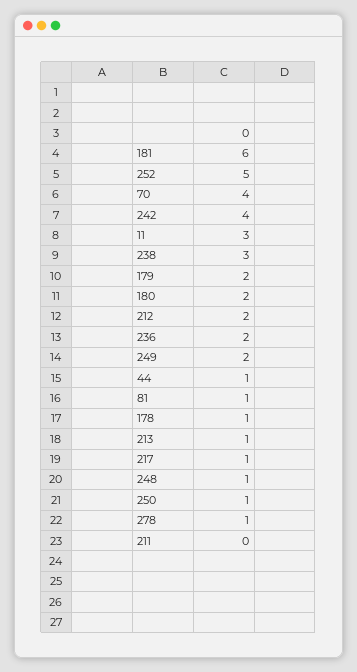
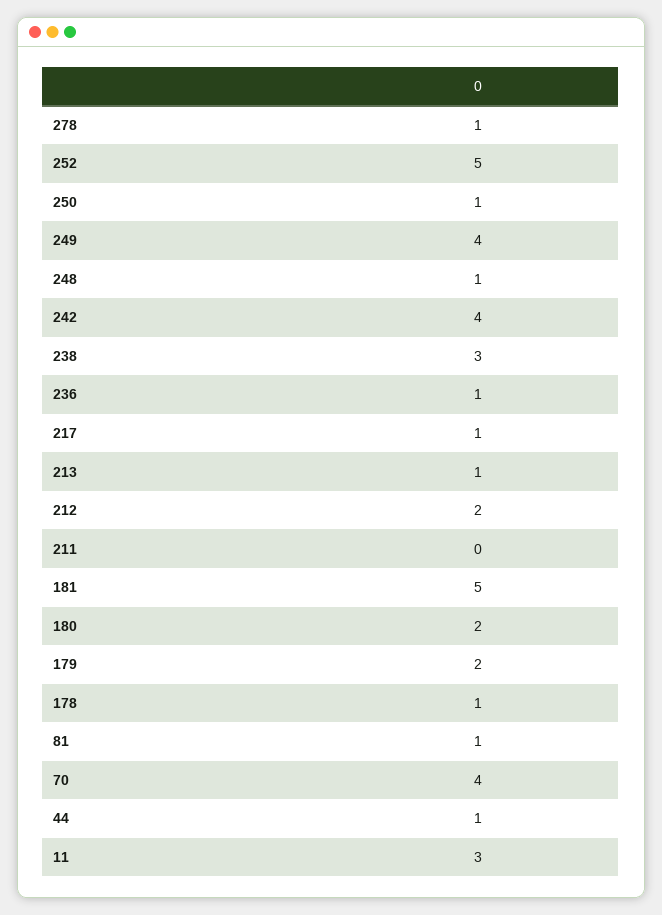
  {
-   "181": 6,
+   "181": 5,
    "252": 5,
    "70": 4,
    "242": 4,
    "11": 3,
    "238": 3,
    "179": 2,
    "180": 2,
    "212": 2,
-   "236": 2,
+   "236": 1,
-   "249": 2,
+   "249": 4,
    "44": 1,
    "81": 1,
    "178": 1,
    "213": 1,
    "217": 1,
    "248": 1,
    "250": 1,
    "278": 1,
    "211": 0
  }

